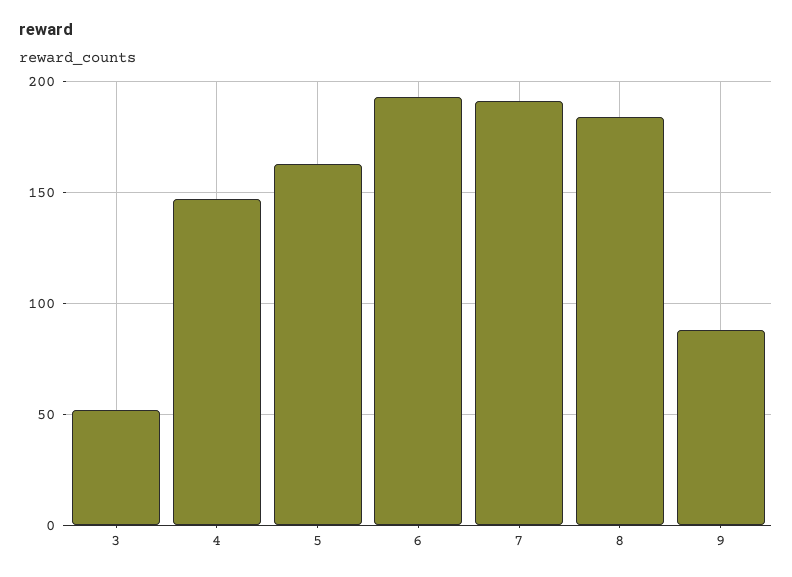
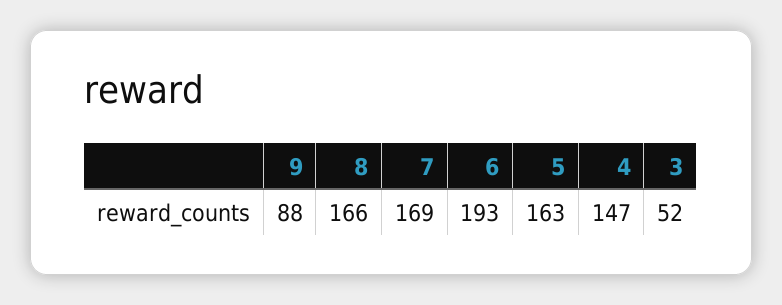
  {
    "3": 52,
    "4": 147,
    "5": 163,
    "6": 193,
-   "7": 190,
+   "7": 169,
-   "8": 185,
+   "8": 166,
    "9": 88
  }

